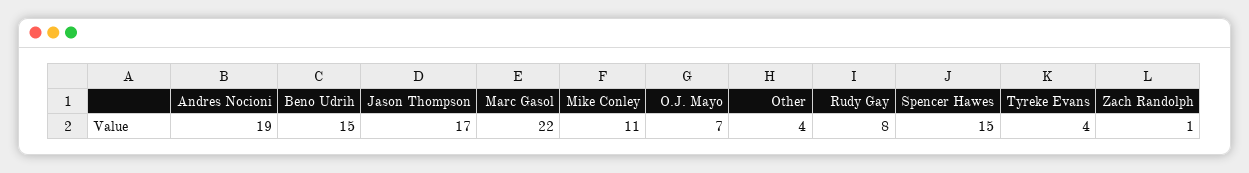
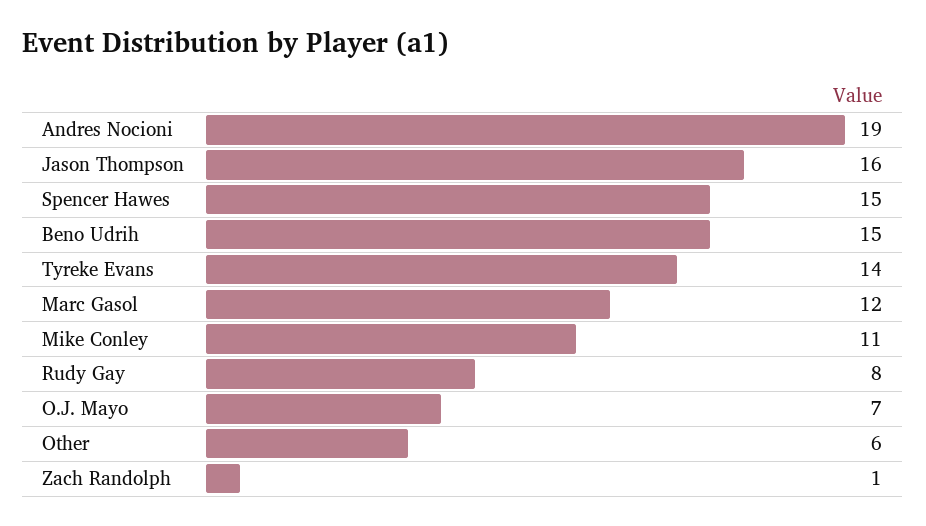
  {
    "Andres Nocioni": 19,
    "Beno Udrih": 15,
-   "Jason Thompson": 17,
+   "Jason Thompson": 16,
-   "Marc Gasol": 22,
+   "Marc Gasol": 12,
    "Mike Conley": 11,
    "O.J. Mayo": 7,
-   "Other": 4,
+   "Other": 6,
    "Rudy Gay": 8,
    "Spencer Hawes": 15,
-   "Tyreke Evans": 4,
+   "Tyreke Evans": 14,
    "Zach Randolph": 1
  }

